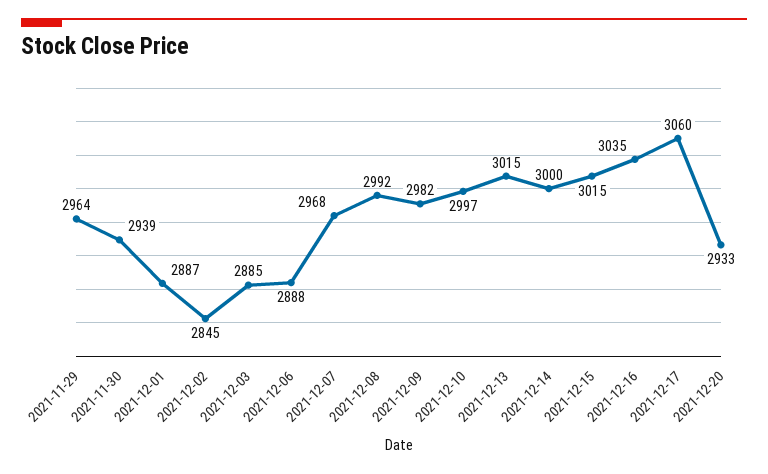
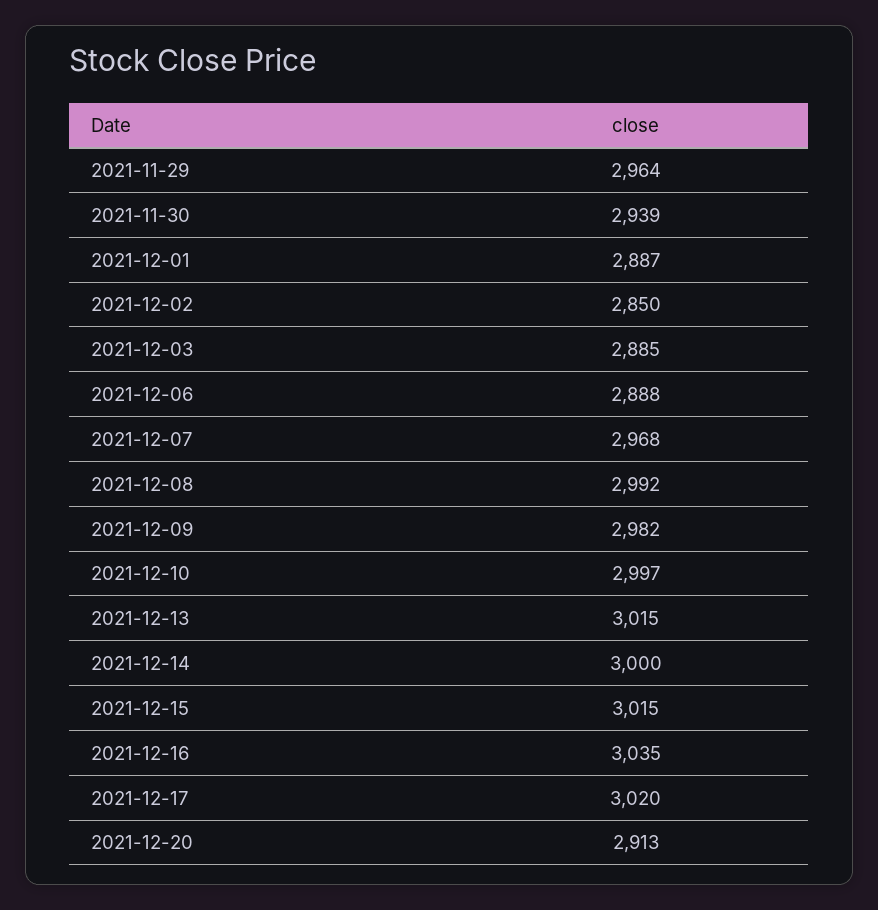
  {
    "2021-11-29": 2964,
    "2021-11-30": 2939,
    "2021-12-01": 2887,
-   "2021-12-02": 2845,
+   "2021-12-02": 2850,
    "2021-12-03": 2885,
    "2021-12-06": 2888,
    "2021-12-07": 2968,
    "2021-12-08": 2992,
    "2021-12-09": 2982,
    "2021-12-10": 2997,
    "2021-12-13": 3015,
    "2021-12-14": 3000,
    "2021-12-15": 3015,
    "2021-12-16": 3035,
-   "2021-12-17": 3060,
+   "2021-12-17": 3020,
-   "2021-12-20": 2933
+   "2021-12-20": 2913
  }

